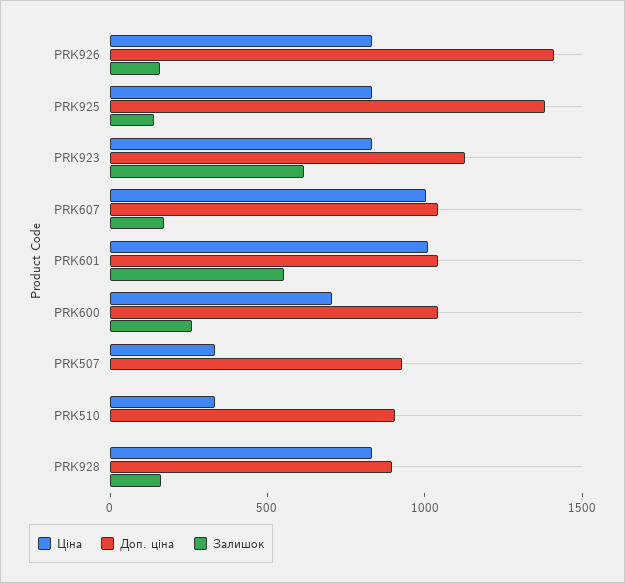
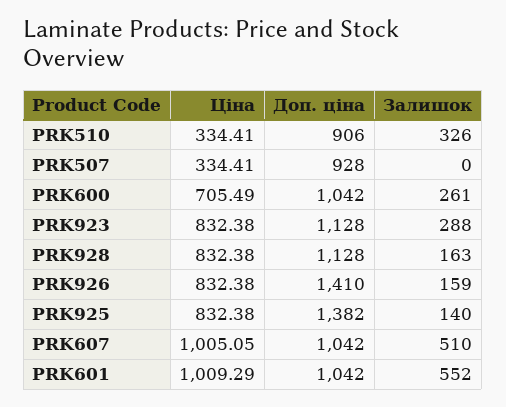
  {
    "Ціна": {
      "PRK926": 832.38,
      "PRK925": 832.38,
      "PRK923": 832.38,
      "PRK607": 1005.05,
      "PRK601": 1009.29,
      "PRK600": 705.49,
      "PRK507": 334.41,
      "PRK510": 334.41,
      "PRK928": 832.38
    },
    "Доп. ціна": {
      "PRK926": 1410,
      "PRK925": 1382,
      "PRK923": 1128,
      "PRK607": 1042,
      "PRK601": 1042,
      "PRK600": 1042,
      "PRK507": 928,
      "PRK510": 906,
-     "PRK928": 900
+     "PRK928": 1128
    },
    "Залишок": {
      "PRK926": 159,
      "PRK925": 140,
-     "PRK923": 600,
+     "PRK923": 288,
-     "PRK607": 200,
+     "PRK607": 510,
      "PRK601": 552,
      "PRK600": 261,
      "PRK507": 0,
-     "PRK510": 0,
+     "PRK510": 326,
      "PRK928": 163
    }
  }

